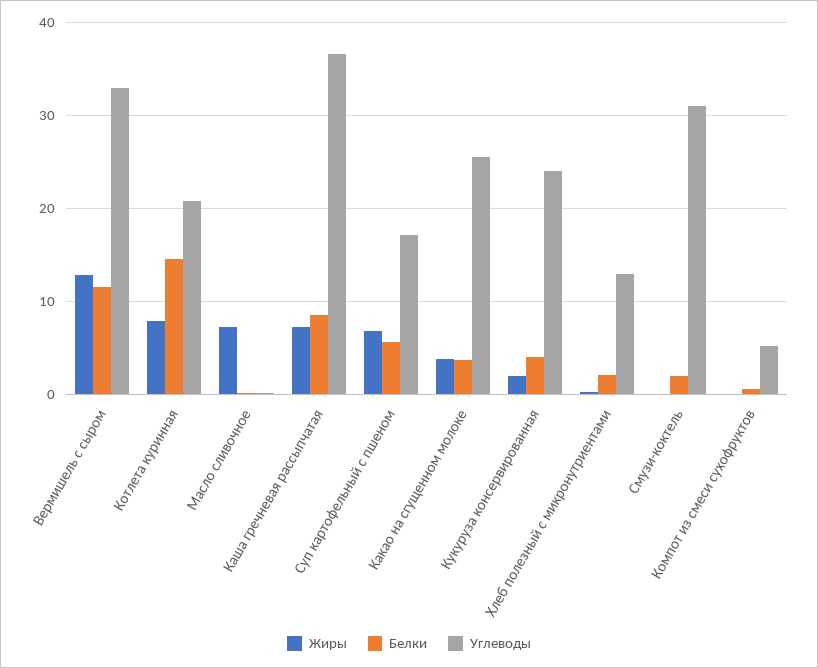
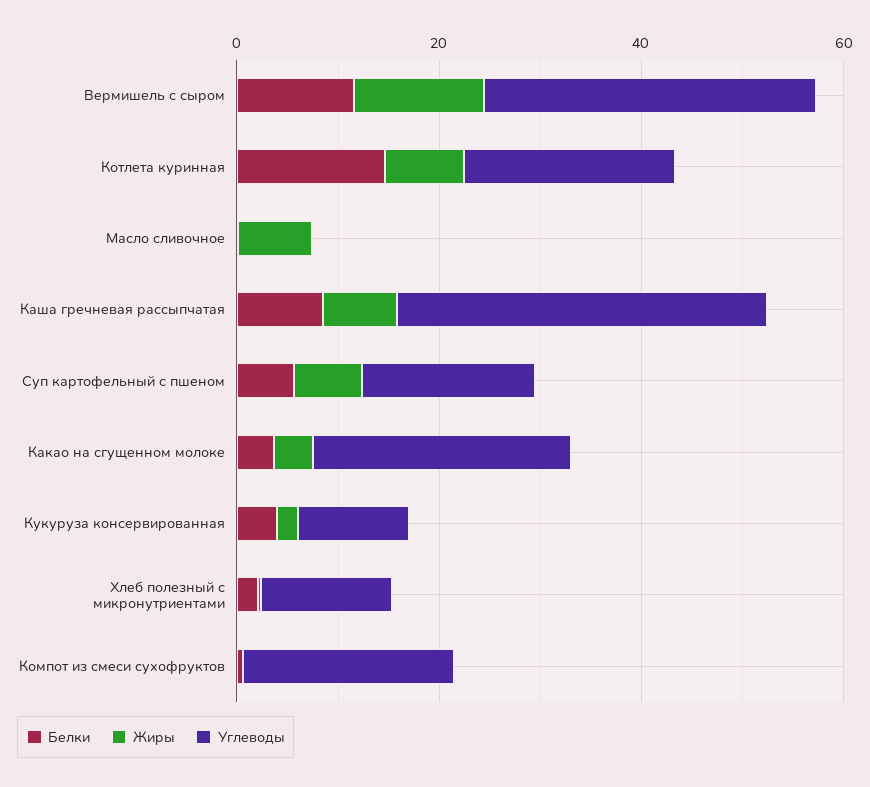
  {
    "Жиры": {
      "Вермишель с сыром": 13,
      "Котлета куринная": 8,
      "Масло сливочное": 7,
      "Каша гречневая рассыпчатая": 7,
      "Суп картофельный с пшеном": 7,
      "Какао на сгущенном молоке": 4,
      "Кукуруза консервированная": 2,
      "Хлеб полезный с микронутриентами": 0,
-     "Смузи-коктель": 0,
      "Компот из смеси сухофруктов": 0
    },
    "Белки": {
      "Вермишель с сыром": 12,
      "Котлета куринная": 15,
      "Масло сливочное": 0,
      "Каша гречневая рассыпчатая": 9,
      "Суп картофельный с пшеном": 6,
      "Какао на сгущенном молоке": 4,
      "Кукуруза консервированная": 4,
      "Хлеб полезный с микронутриентами": 2,
-     "Смузи-коктель": 2,
      "Компот из смеси сухофруктов": 1
    },
    "Углеводы": {
      "Вермишель с сыром": 33,
      "Котлета куринная": 21,
      "Масло сливочное": 0,
      "Каша гречневая рассыпчатая": 37,
      "Суп картофельный с пшеном": 17,
      "Какао на сгущенном молоке": 26,
-     "Кукуруза консервированная": 24,
+     "Кукуруза консервированная": 10,
      "Хлеб полезный с микронутриентами": 13,
-     "Смузи-коктель": 31,
-     "Компот из смеси сухофруктов": 5
+     "Компот из смеси сухофруктов": 20
    }
  }

